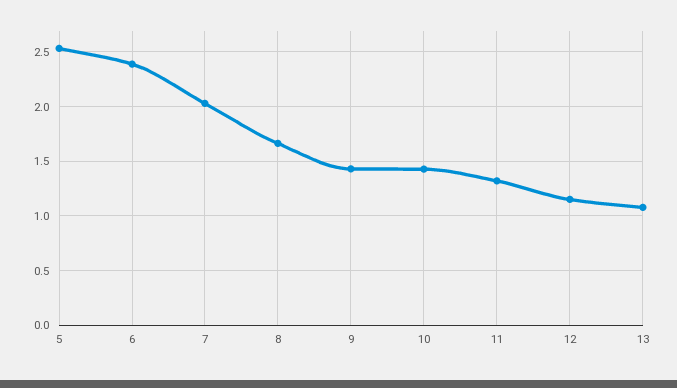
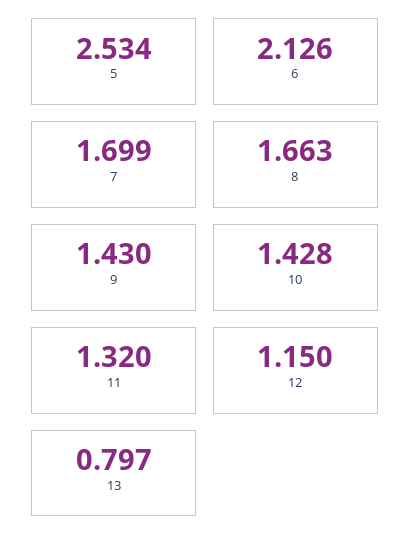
  {
    "5": 2.534,
-   "6": 2.4,
+   "6": 2.126,
-   "7": 2,
+   "7": 1.699,
    "8": 1.663,
    "9": 1.43,
    "10": 1.428,
    "11": 1.32,
    "12": 1.15,
-   "13": 1.1
+   "13": 0.797
  }

